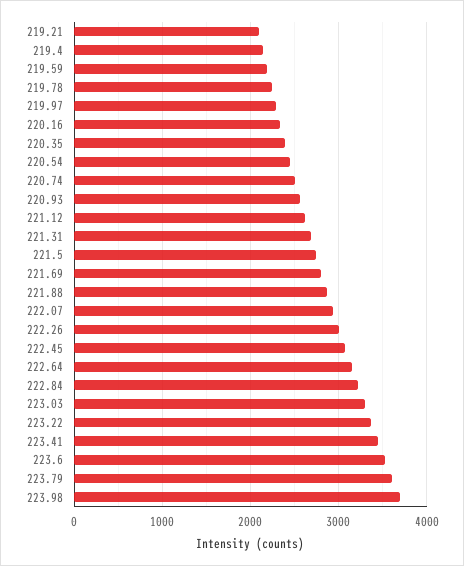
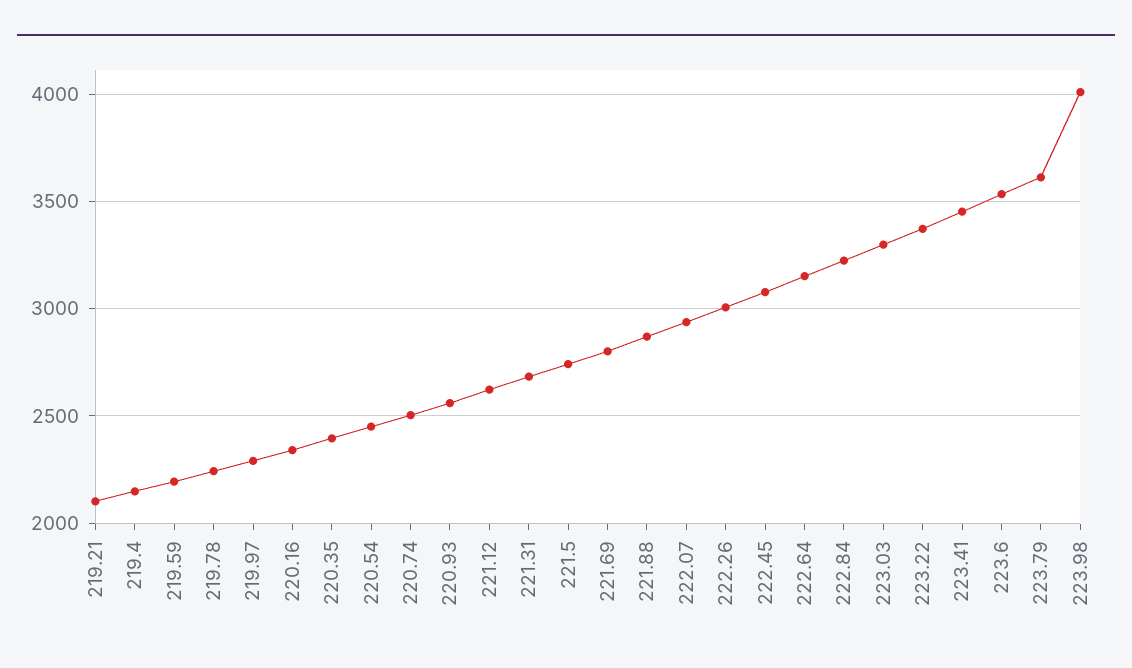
  {
    "219.21": 2100,
    "219.4": 2150,
    "219.59": 2200,
    "219.78": 2250,
    "219.97": 2300,
    "220.16": 2350,
    "220.35": 2400,
    "220.54": 2450,
    "220.74": 2500,
    "220.93": 2550,
    "221.12": 2600,
    "221.31": 2700,
    "221.5": 2750,
    "221.69": 2800,
    "221.88": 2850,
    "222.07": 2950,
    "222.26": 3000,
    "222.45": 3100,
    "222.64": 3150,
    "222.84": 3200,
    "223.03": 3300,
    "223.22": 3350,
    "223.41": 3450,
    "223.6": 3550,
    "223.79": 3600,
-   "223.98": 3700
+   "223.98": 4000
  }

